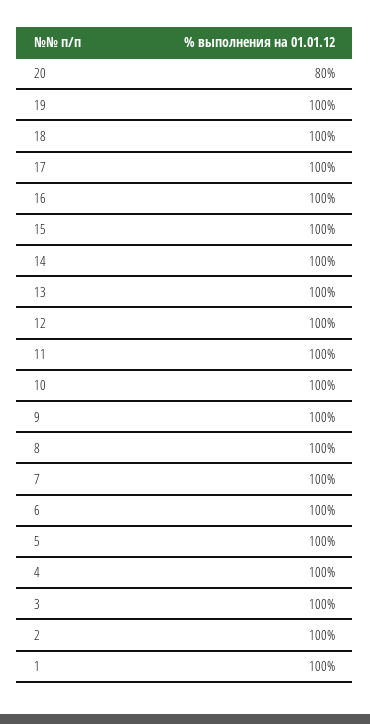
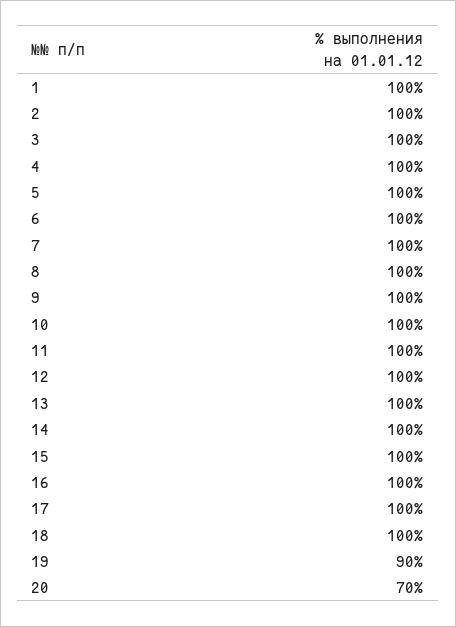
  {
-   "20": 80,
+   "20": 70,
-   "19": 100,
+   "19": 90,
    "18": 100,
    "17": 100,
    "16": 100,
    "15": 100,
    "14": 100,
    "13": 100,
    "12": 100,
    "11": 100,
    "10": 100,
    "9": 100,
    "8": 100,
    "7": 100,
    "6": 100,
    "5": 100,
    "4": 100,
    "3": 100,
    "2": 100,
    "1": 100
  }

